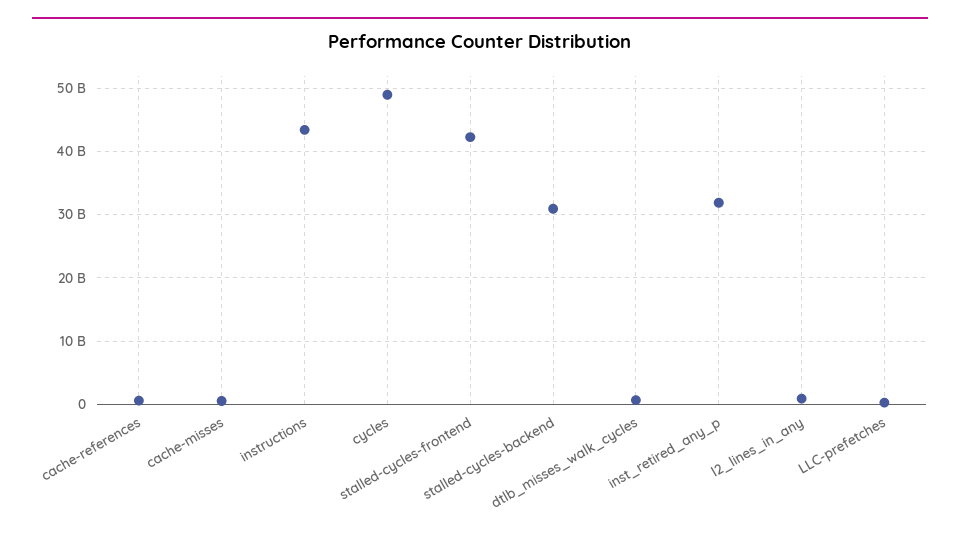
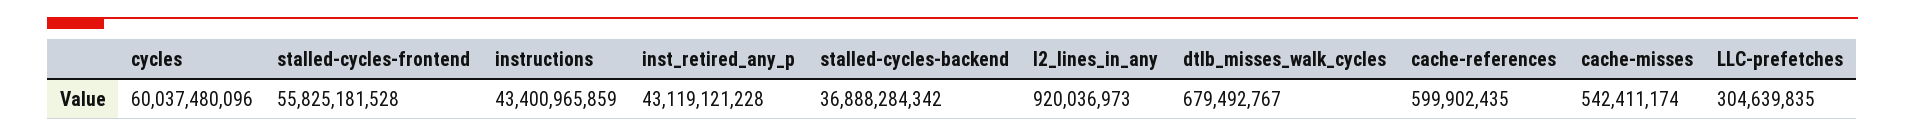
  {
    "cache-references": 599902435,
    "cache-misses": 542411174,
    "instructions": 43400965859,
-   "cycles": 49000000000,
+   "cycles": 60037480096,
-   "stalled-cycles-frontend": 42000000000,
+   "stalled-cycles-frontend": 55825181528,
-   "stalled-cycles-backend": 31000000000,
+   "stalled-cycles-backend": 36888284342,
    "dtlb_misses_walk_cycles": 679492767,
-   "inst_retired_any_p": 32000000000,
+   "inst_retired_any_p": 43119121228,
    "l2_lines_in_any": 920036973,
    "LLC-prefetches": 304639835
  }

